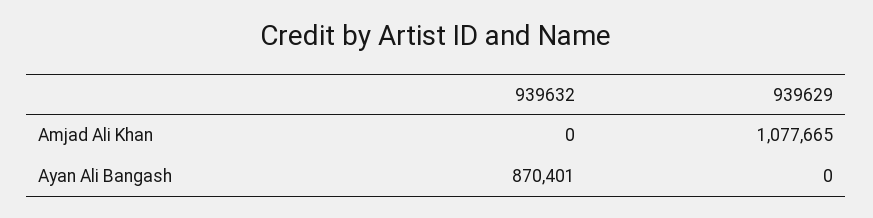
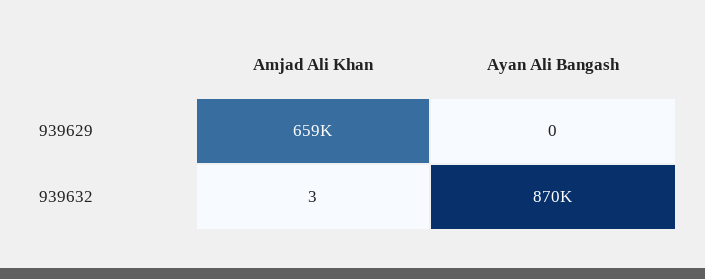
  {
    "939632": {
-     "Amjad Ali Khan": 0,
+     "Amjad Ali Khan": 3,
      "Ayan Ali Bangash": 870401
    },
    "939629": {
-     "Amjad Ali Khan": 1077665,
+     "Amjad Ali Khan": 659000,
      "Ayan Ali Bangash": 0
    }
  }

